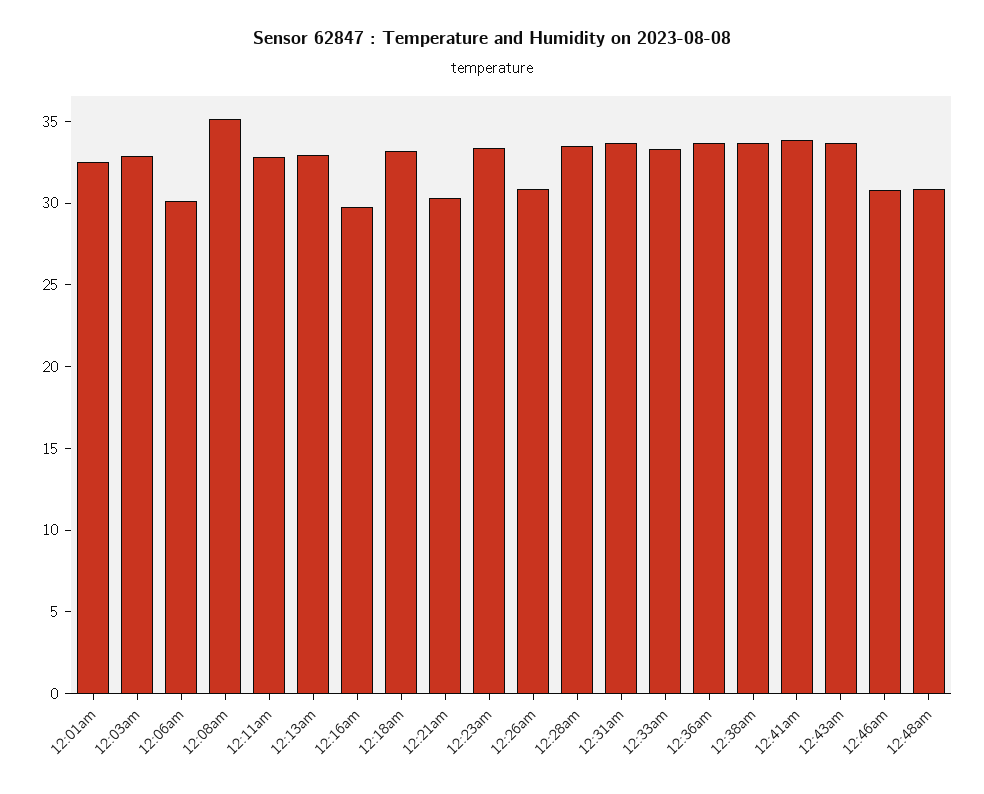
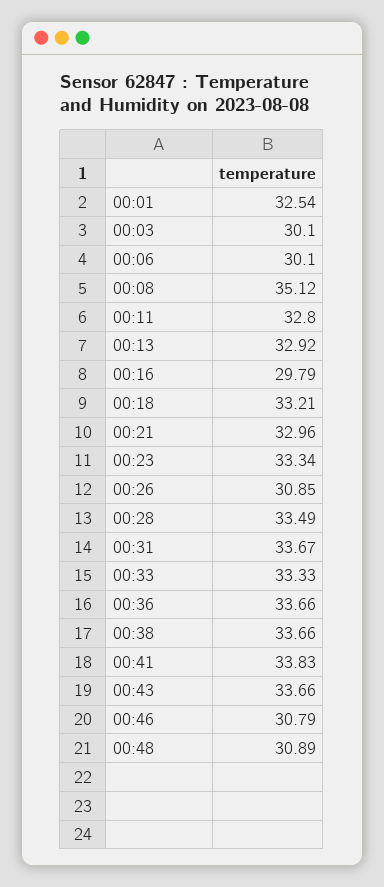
  {
    "12:01am": 32.54,
-   "12:03am": 33,
+   "12:03am": 30.1,
    "12:06am": 30.1,
    "12:08am": 35.12,
    "12:11am": 32.8,
    "12:13am": 32.92,
    "12:16am": 29.79,
    "12:18am": 33.21,
-   "12:21am": 30,
+   "12:21am": 32.96,
    "12:23am": 33.34,
    "12:26am": 30.85,
    "12:28am": 33.49,
    "12:31am": 33.67,
    "12:33am": 33.33,
    "12:36am": 33.66,
    "12:38am": 33.66,
    "12:41am": 33.83,
    "12:43am": 33.66,
    "12:46am": 30.79,
    "12:48am": 30.89
  }

